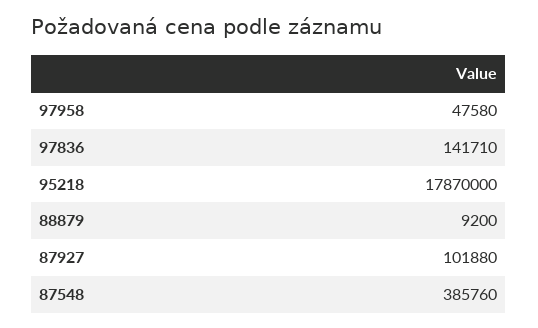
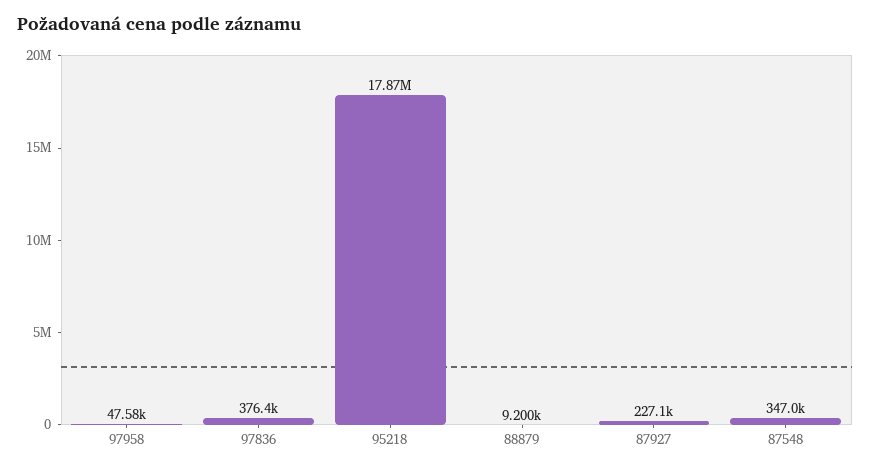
  {
    "97958": 47580,
-   "97836": 141710,
+   "97836": 376400,
    "95218": 17870000,
    "88879": 9200,
-   "87927": 101880,
+   "87927": 227100,
-   "87548": 385760
+   "87548": 347000
  }

